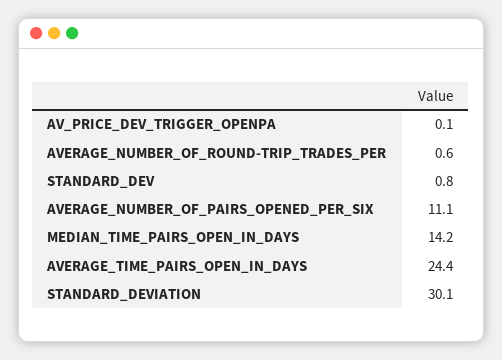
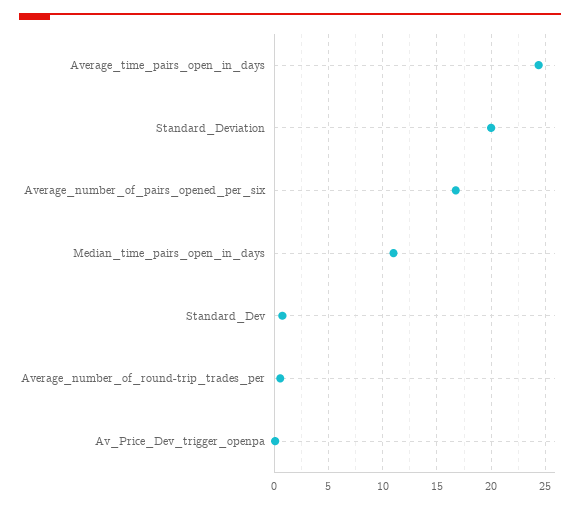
  {
    "AV_PRICE_DEV_TRIGGER_OPENPA": 0.1,
    "AVERAGE_NUMBER_OF_ROUND-TRIP_TRADES_PER": 0.6,
    "STANDARD_DEV": 0.8,
-   "AVERAGE_NUMBER_OF_PAIRS_OPENED_PER_SIX": 11.1,
+   "AVERAGE_NUMBER_OF_PAIRS_OPENED_PER_SIX": 17,
-   "MEDIAN_TIME_PAIRS_OPEN_IN_DAYS": 14.2,
+   "MEDIAN_TIME_PAIRS_OPEN_IN_DAYS": 11,
    "AVERAGE_TIME_PAIRS_OPEN_IN_DAYS": 24.4,
-   "STANDARD_DEVIATION": 30.1
+   "STANDARD_DEVIATION": 20
  }

